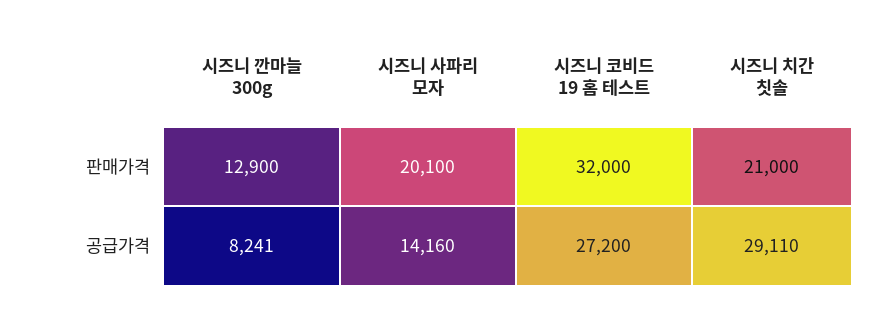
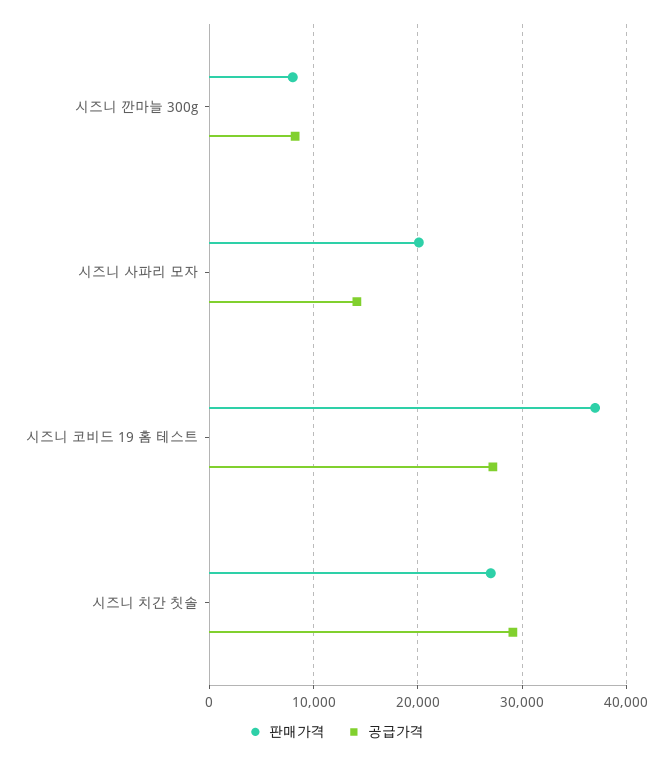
  {
    "판매가격": {
-     "시즈니 깐마늘 300g": 12900,
+     "시즈니 깐마늘 300g": 8000,
      "시즈니 사파리 모자": 20100,
-     "시즈니 코비드 19 홈 테스트": 32000,
+     "시즈니 코비드 19 홈 테스트": 37000,
-     "시즈니 치간 칫솔": 21000
+     "시즈니 치간 칫솔": 27000
    },
    "공급가격": {
      "시즈니 깐마늘 300g": 8241,
      "시즈니 사파리 모자": 14160,
      "시즈니 코비드 19 홈 테스트": 27200,
      "시즈니 치간 칫솔": 29110
    }
  }

